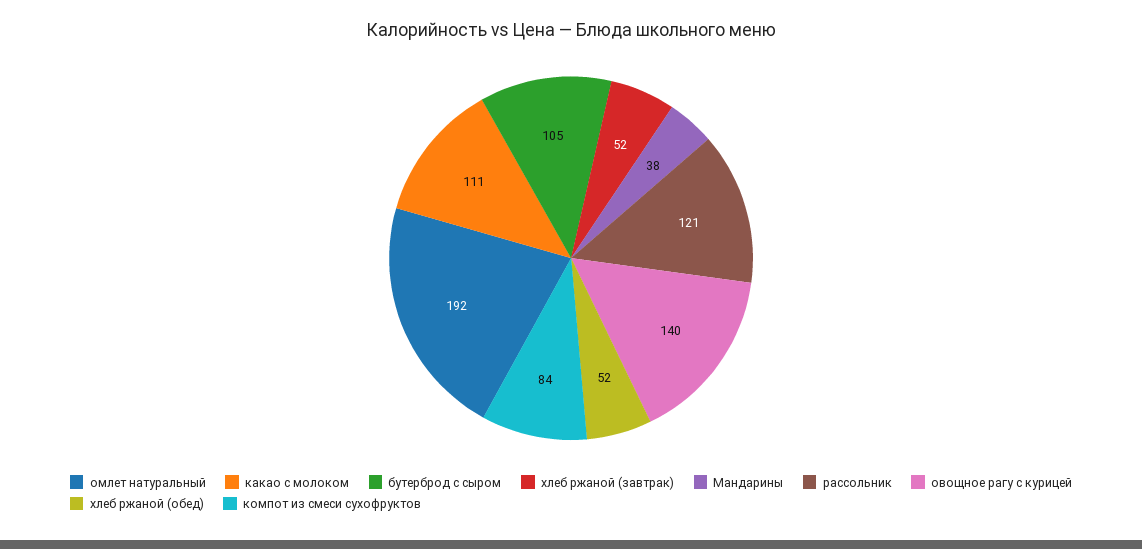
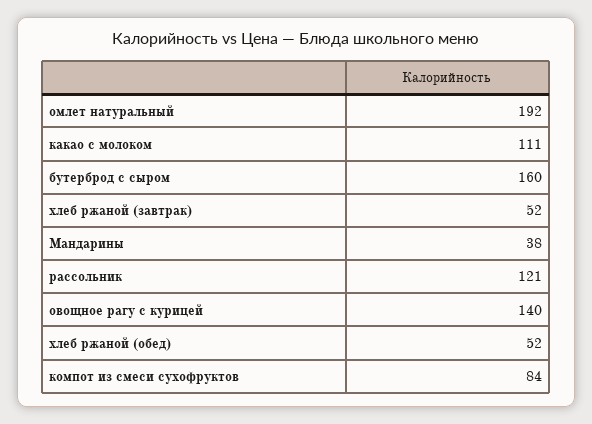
  {
    "омлет натуральный": 192,
    "какао с молоком": 111,
-   "бутерброд с сыром": 105,
+   "бутерброд с сыром": 160,
    "хлеб ржаной (завтрак)": 52,
    "Мандарины": 38,
    "рассольник": 121,
    "овощное рагу с курицей": 140,
    "хлеб ржаной (обед)": 52,
    "компот из смеси сухофруктов": 84
  }

